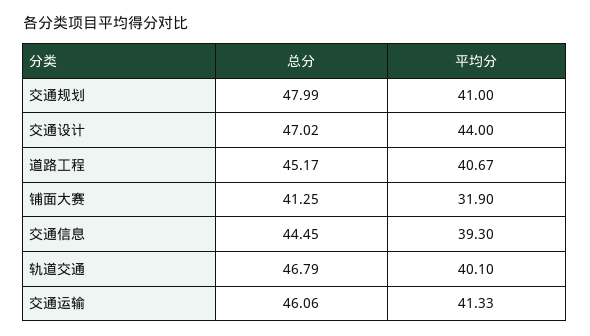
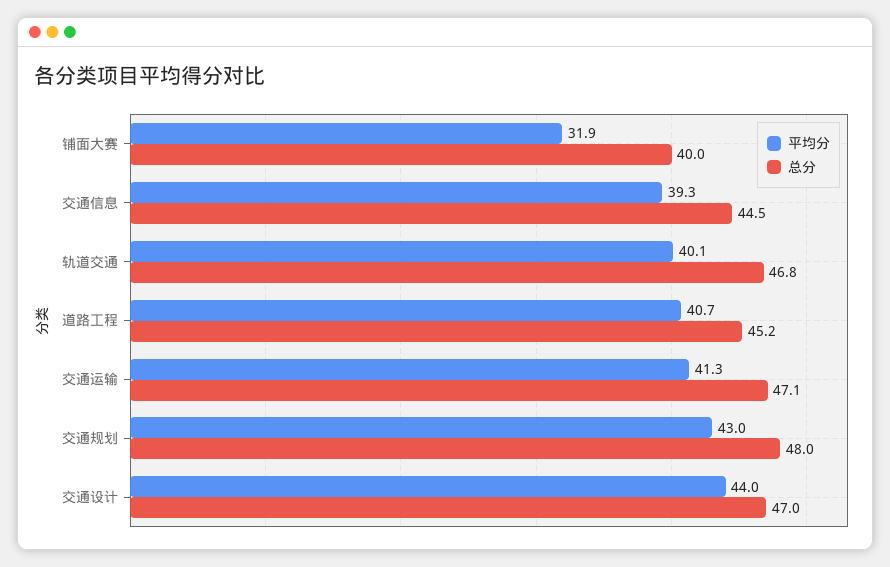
  {
    "总分": {
      "交通规划": 47.99,
      "交通设计": 47.02,
      "道路工程": 45.17,
-     "铺面大赛": 41.25,
+     "铺面大赛": 40,
      "交通信息": 44.45,
      "轨道交通": 46.79,
-     "交通运输": 46.06
+     "交通运输": 47.1
    },
    "平均分": {
-     "交通规划": 41,
+     "交通规划": 43,
      "交通设计": 44,
      "道路工程": 40.67,
      "铺面大赛": 31.9,
      "交通信息": 39.3,
      "轨道交通": 40.1,
      "交通运输": 41.33
    }
  }

